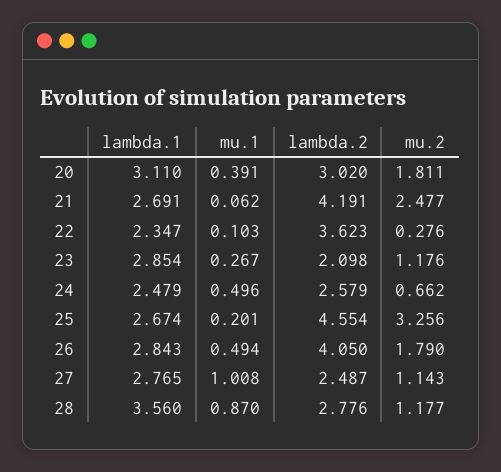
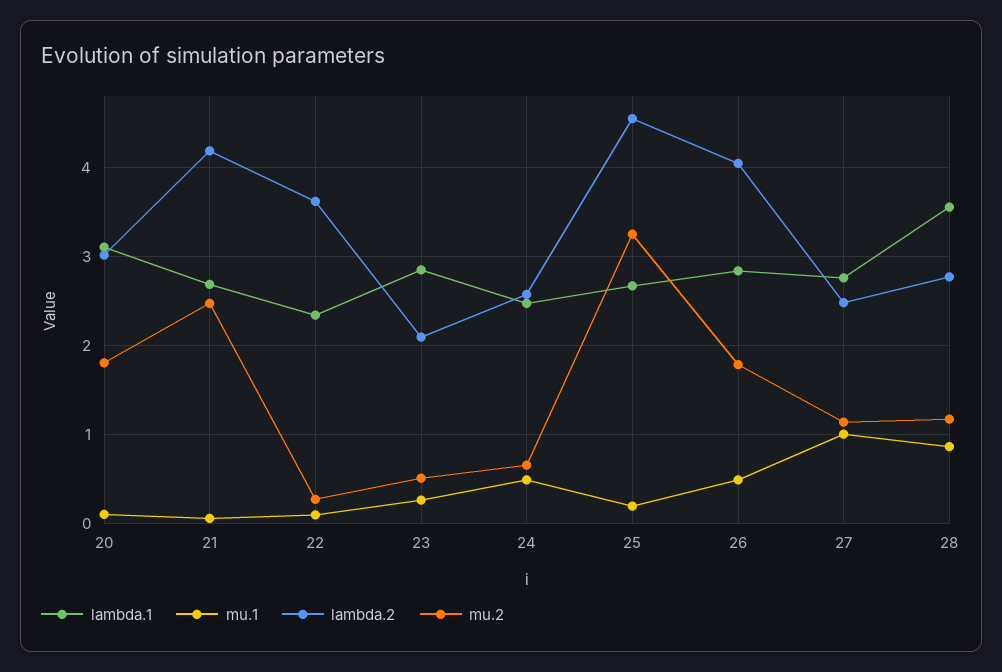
  {
    "lambda.1": {
      "20": 3.11,
      "21": 2.691,
      "22": 2.347,
      "23": 2.854,
      "24": 2.479,
      "25": 2.674,
      "26": 2.843,
      "27": 2.765,
      "28": 3.56
    },
    "mu.1": {
-     "20": 0.391,
+     "20": 0.1,
      "21": 0.062,
      "22": 0.103,
      "23": 0.267,
      "24": 0.496,
      "25": 0.201,
      "26": 0.494,
      "27": 1.008,
      "28": 0.87
    },
    "lambda.2": {
      "20": 3.02,
      "21": 4.191,
      "22": 3.623,
      "23": 2.098,
      "24": 2.579,
      "25": 4.554,
      "26": 4.05,
      "27": 2.487,
      "28": 2.776
    },
    "mu.2": {
      "20": 1.811,
      "21": 2.477,
      "22": 0.276,
-     "23": 1.176,
+     "23": 0.5,
      "24": 0.662,
      "25": 3.256,
      "26": 1.79,
      "27": 1.143,
      "28": 1.177
    }
  }

